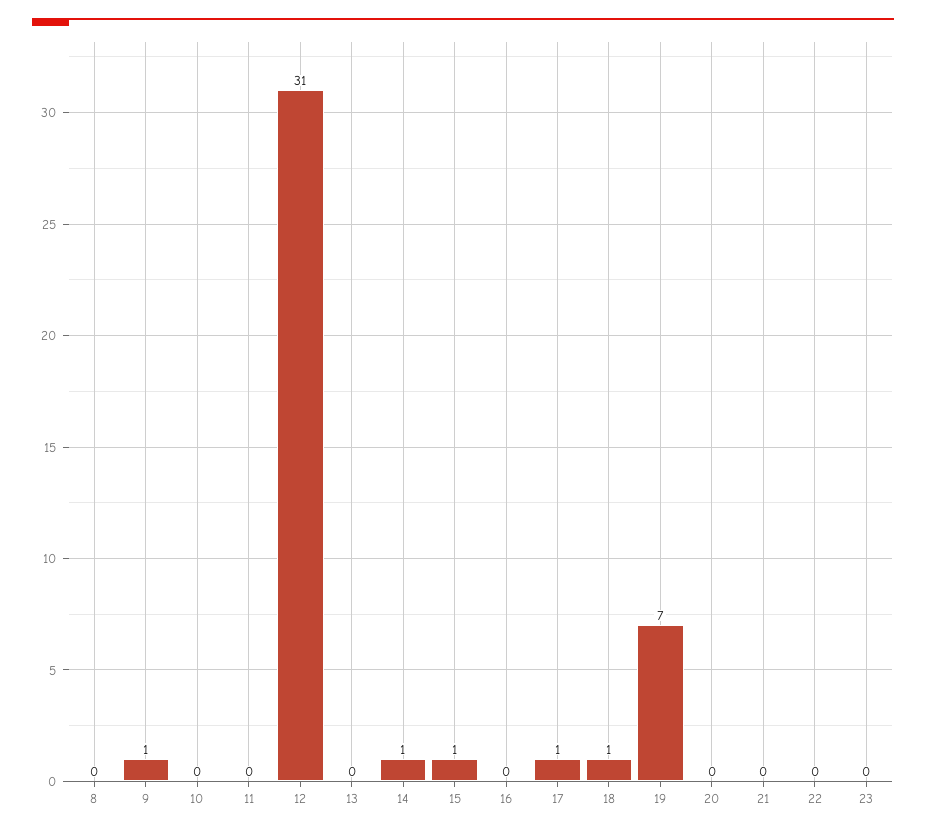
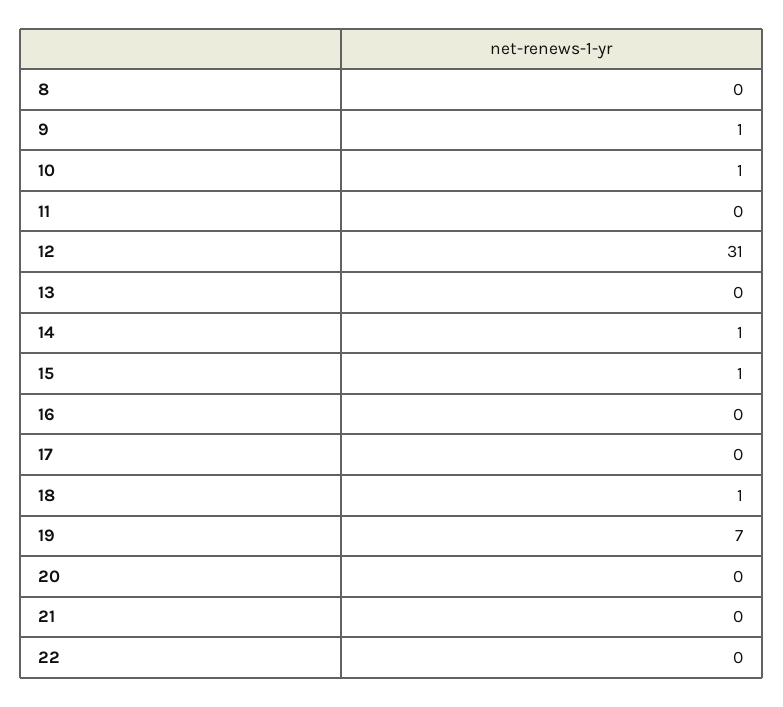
  {
    "8": 0,
    "9": 1,
-   "10": 0,
+   "10": 1,
    "11": 0,
    "12": 31,
    "13": 0,
    "14": 1,
    "15": 1,
    "16": 0,
-   "17": 1,
+   "17": 0,
    "18": 1,
    "19": 7,
    "20": 0,
    "21": 0,
-   "22": 0,
+   "22": 0
-   "23": 0
  }

